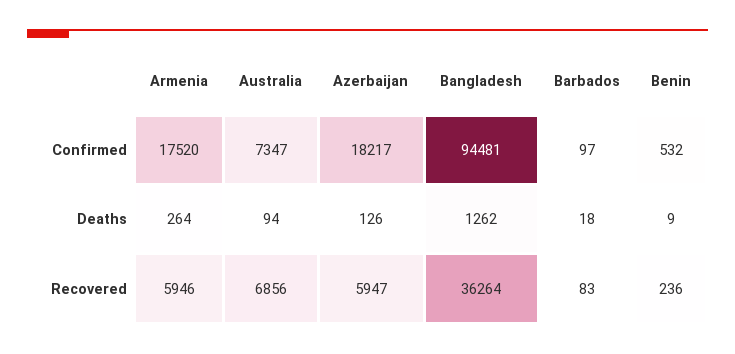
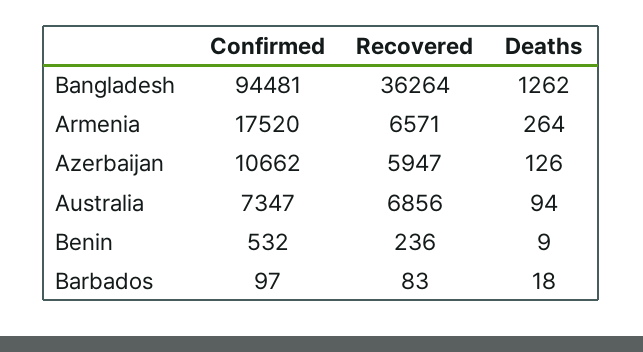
  {
    "Armenia": {
      "Confirmed": 17520,
      "Deaths": 264,
-     "Recovered": 5946
+     "Recovered": 6571
    },
    "Australia": {
      "Confirmed": 7347,
      "Deaths": 94,
      "Recovered": 6856
    },
    "Azerbaijan": {
-     "Confirmed": 18217,
+     "Confirmed": 10662,
      "Deaths": 126,
      "Recovered": 5947
    },
    "Bangladesh": {
      "Confirmed": 94481,
      "Deaths": 1262,
      "Recovered": 36264
    },
    "Barbados": {
      "Confirmed": 97,
      "Deaths": 18,
      "Recovered": 83
    },
    "Benin": {
      "Confirmed": 532,
      "Deaths": 9,
      "Recovered": 236
    }
  }

